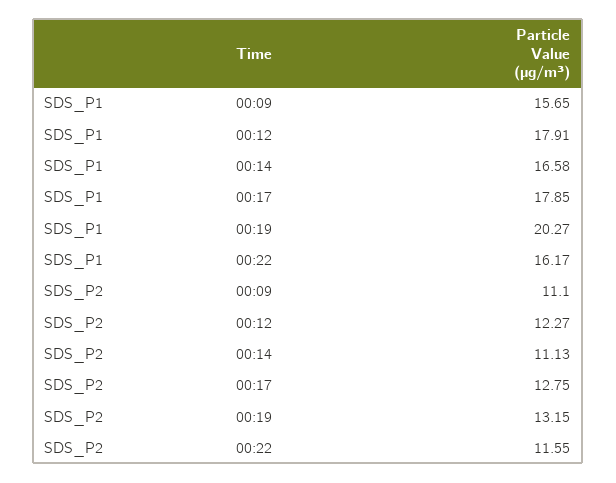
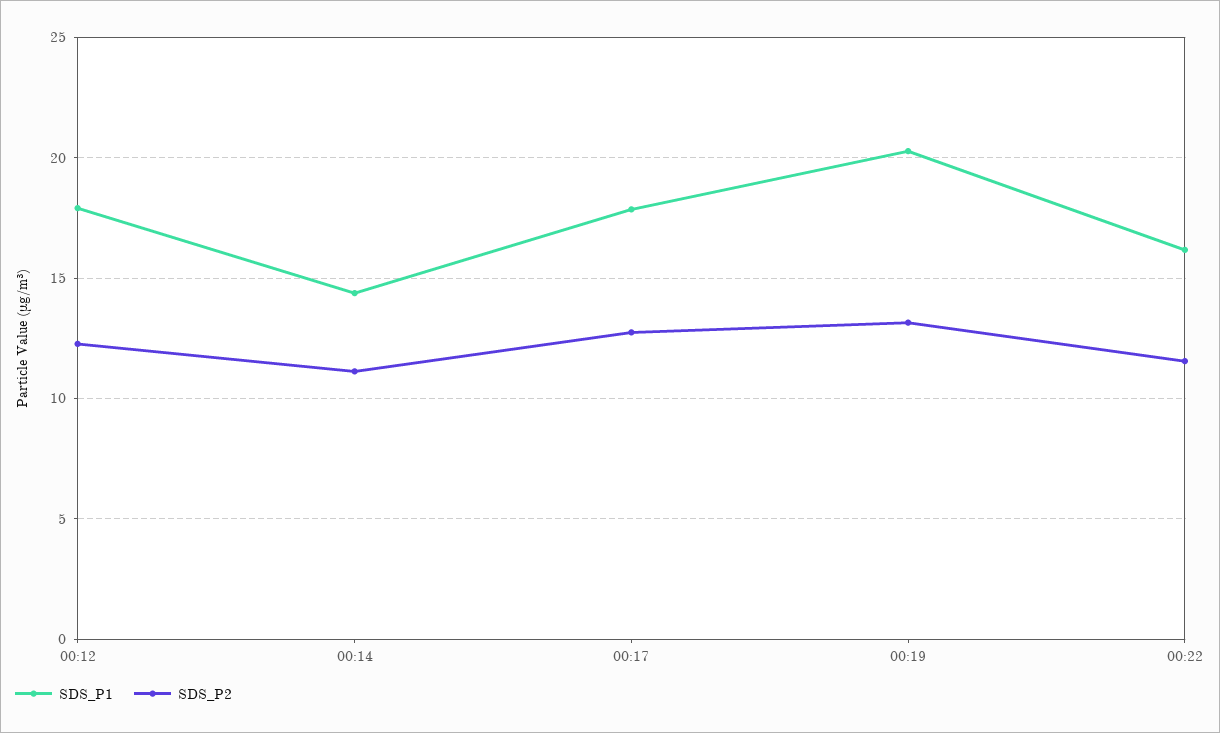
  {
    "SDS_P1": {
-     "00:09": 15.65,
      "00:12": 17.91,
-     "00:14": 16.58,
+     "00:14": 14.5,
      "00:17": 17.85,
      "00:19": 20.27,
      "00:22": 16.17
    },
    "SDS_P2": {
-     "00:09": 11.1,
      "00:12": 12.27,
      "00:14": 11.13,
      "00:17": 12.75,
      "00:19": 13.15,
      "00:22": 11.55
    }
  }

